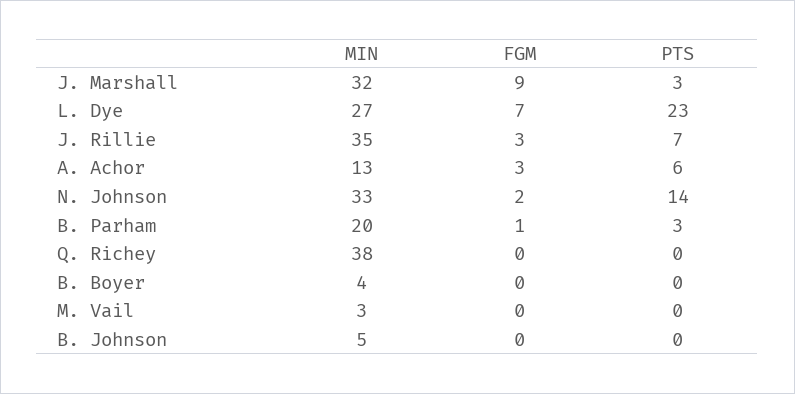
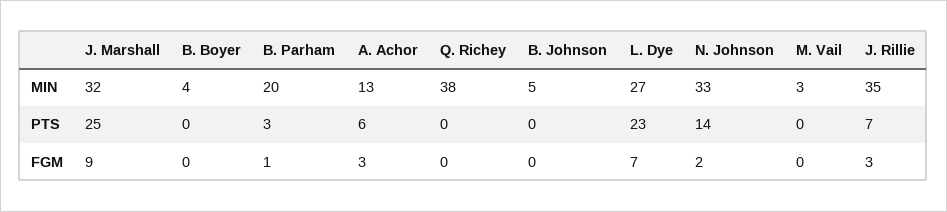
  {
    "MIN": {
      "J. Marshall": 32,
      "L. Dye": 27,
      "J. Rillie": 35,
      "A. Achor": 13,
      "N. Johnson": 33,
      "B. Parham": 20,
      "Q. Richey": 38,
      "B. Boyer": 4,
      "M. Vail": 3,
      "B. Johnson": 5
    },
    "FGM": {
      "J. Marshall": 9,
      "L. Dye": 7,
      "J. Rillie": 3,
      "A. Achor": 3,
      "N. Johnson": 2,
      "B. Parham": 1,
      "Q. Richey": 0,
      "B. Boyer": 0,
      "M. Vail": 0,
      "B. Johnson": 0
    },
    "PTS": {
-     "J. Marshall": 3,
+     "J. Marshall": 25,
      "L. Dye": 23,
      "J. Rillie": 7,
      "A. Achor": 6,
      "N. Johnson": 14,
      "B. Parham": 3,
      "Q. Richey": 0,
      "B. Boyer": 0,
      "M. Vail": 0,
      "B. Johnson": 0
    }
  }

